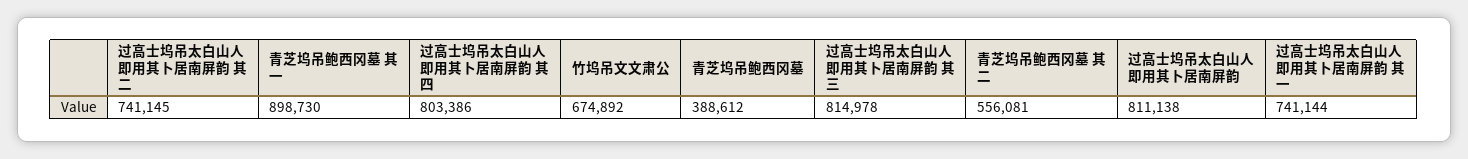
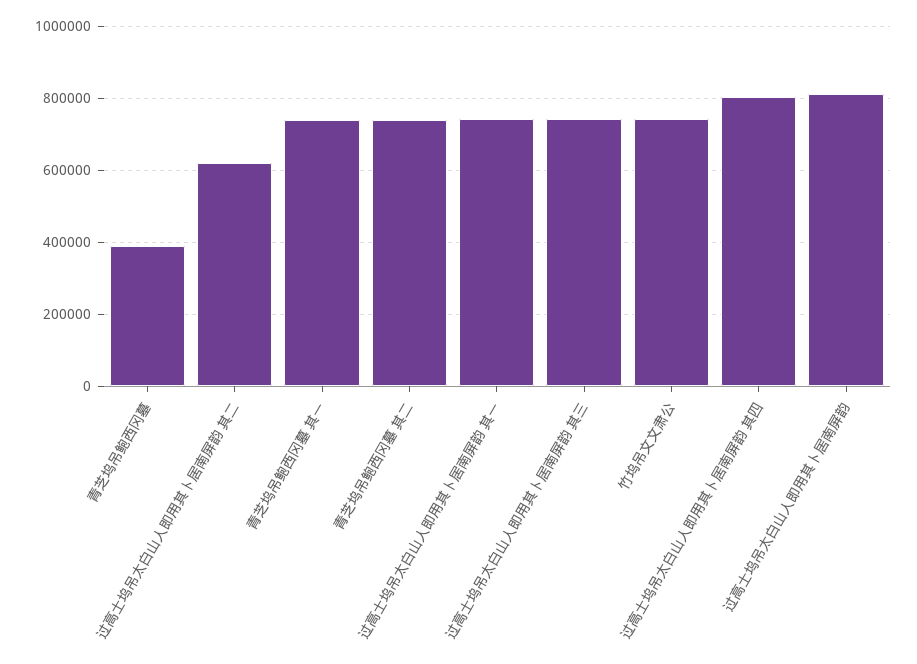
  {
-   "过高士坞吊太白山人即用其卜居南屏韵 其二": 741145,
+   "过高士坞吊太白山人即用其卜居南屏韵 其二": 620000,
-   "青芝坞吊鲍西冈墓 其一": 898730,
+   "青芝坞吊鲍西冈墓 其一": 740000,
    "过高士坞吊太白山人即用其卜居南屏韵 其四": 803386,
-   "竹坞吊文文肃公": 674892,
+   "竹坞吊文文肃公": 740000,
    "青芝坞吊鲍西冈墓": 388612,
-   "过高士坞吊太白山人即用其卜居南屏韵 其三": 814978,
+   "过高士坞吊太白山人即用其卜居南屏韵 其三": 740000,
-   "青芝坞吊鲍西冈墓 其二": 556081,
+   "青芝坞吊鲍西冈墓 其二": 740000,
    "过高士坞吊太白山人即用其卜居南屏韵": 811138,
    "过高士坞吊太白山人即用其卜居南屏韵 其一": 741144
  }

